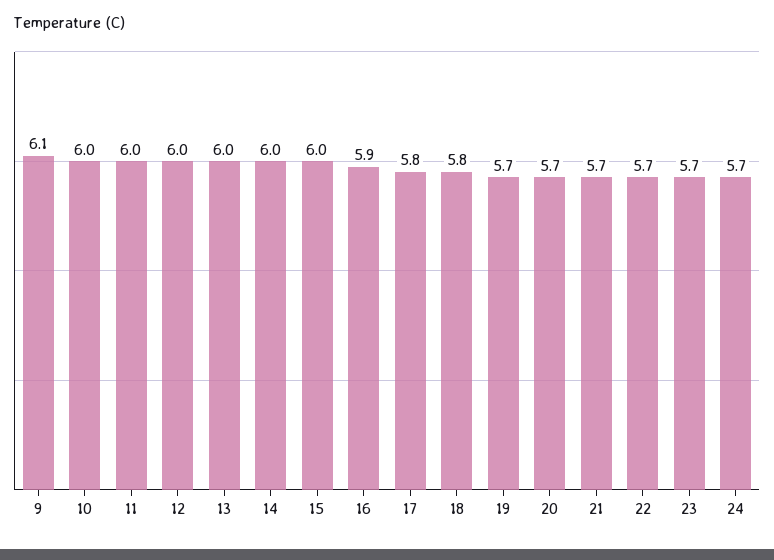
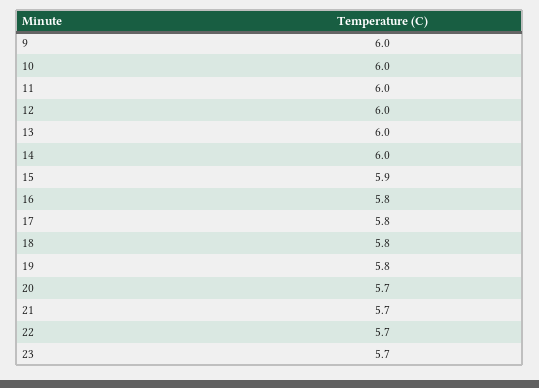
  {
-   "9": 6.1,
+   "9": 6,
    "10": 6,
    "11": 6,
    "12": 6,
    "13": 6,
    "14": 6,
-   "15": 6,
+   "15": 5.9,
-   "16": 5.9,
+   "16": 5.8,
    "17": 5.8,
    "18": 5.8,
-   "19": 5.7,
+   "19": 5.8,
    "20": 5.7,
    "21": 5.7,
    "22": 5.7,
-   "23": 5.7,
+   "23": 5.7
-   "24": 5.7
  }

